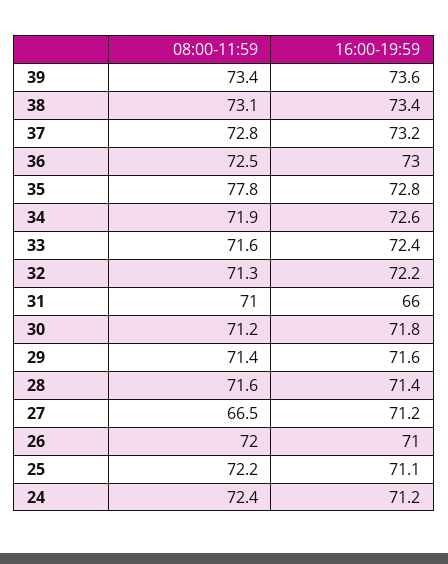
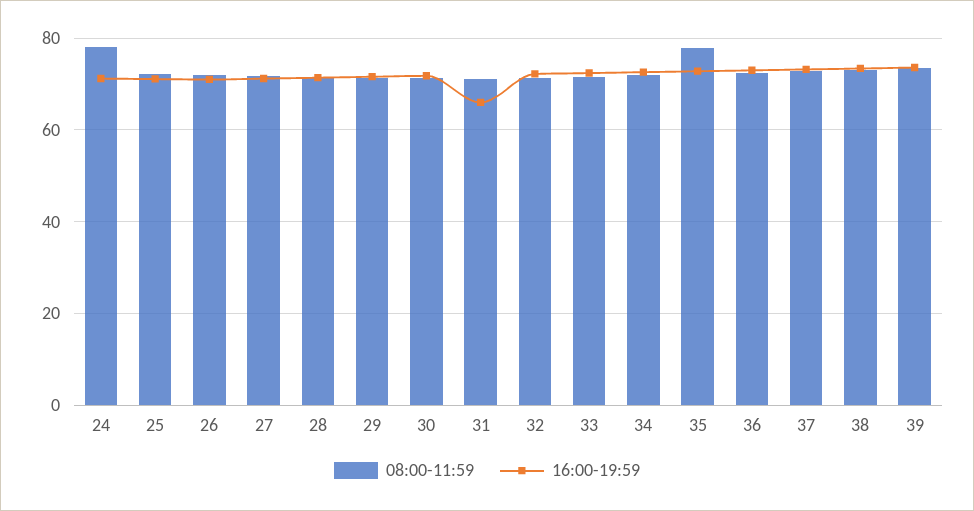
  {
    "08:00-11:59": {
      "39": 73.4,
      "38": 73.1,
      "37": 72.8,
      "36": 72.5,
      "35": 77.8,
      "34": 71.9,
      "33": 71.6,
      "32": 71.3,
      "31": 71,
      "30": 71.2,
      "29": 71.4,
      "28": 71.6,
-     "27": 66.5,
+     "27": 72,
      "26": 72,
      "25": 72.2,
-     "24": 72.4
+     "24": 78
    },
    "16:00-19:59": {
      "39": 73.6,
      "38": 73.4,
      "37": 73.2,
      "36": 73,
      "35": 72.8,
      "34": 72.6,
      "33": 72.4,
      "32": 72.2,
      "31": 66,
      "30": 71.8,
      "29": 71.6,
      "28": 71.4,
      "27": 71.2,
      "26": 71,
      "25": 71.1,
      "24": 71.2
    }
  }

